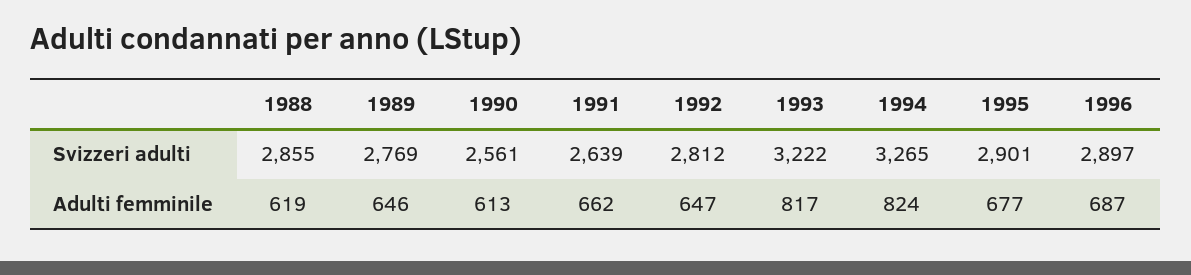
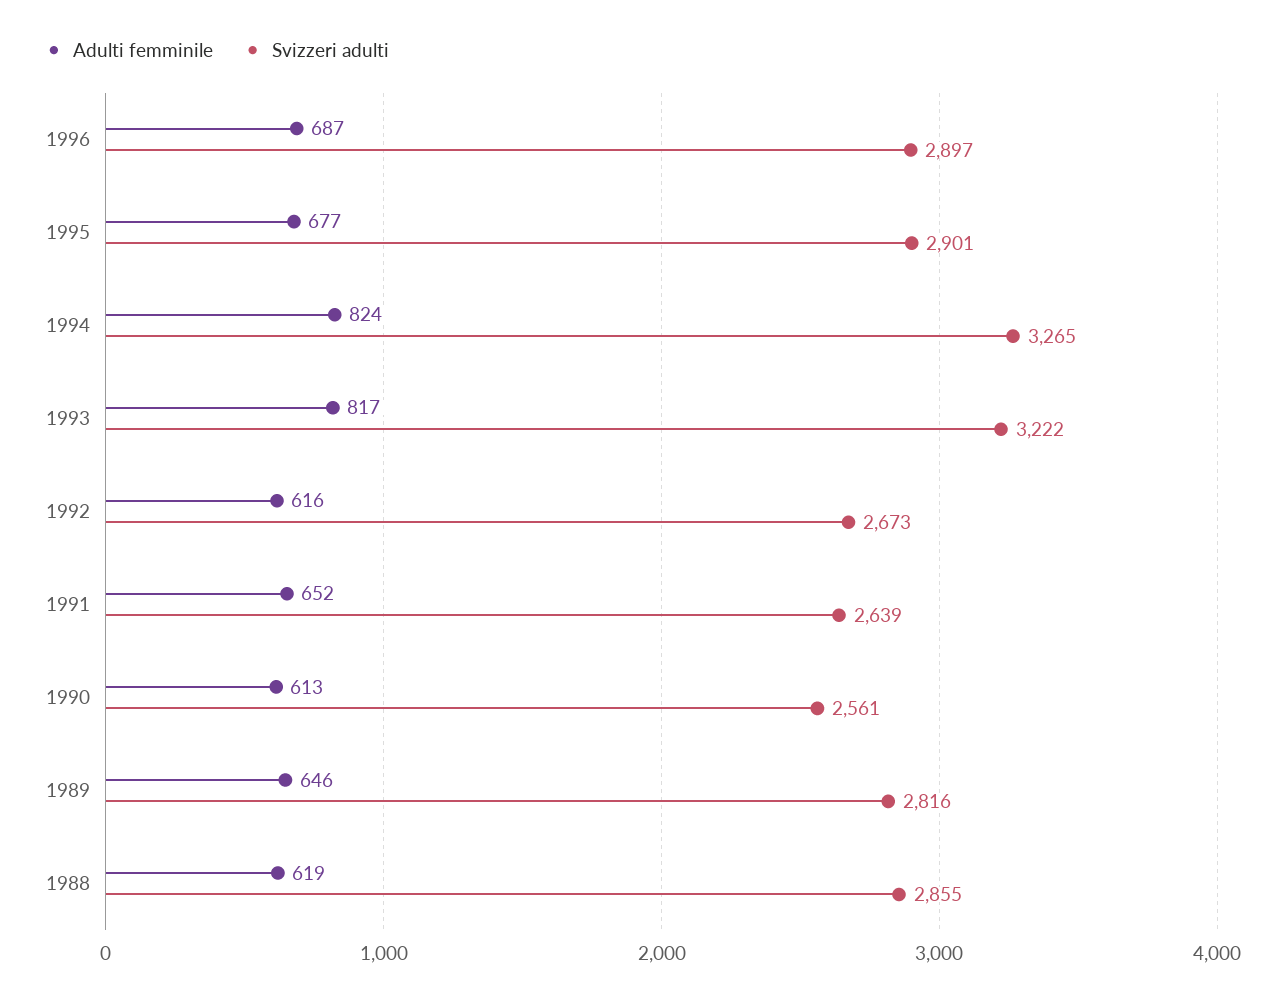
  {
    "Svizzeri adulti": {
      "1988": 2855,
-     "1989": 2769,
+     "1989": 2816,
      "1990": 2561,
      "1991": 2639,
-     "1992": 2812,
+     "1992": 2673,
      "1993": 3222,
      "1994": 3265,
      "1995": 2901,
      "1996": 2897
    },
    "Adulti femminile": {
      "1988": 619,
      "1989": 646,
      "1990": 613,
-     "1991": 662,
+     "1991": 652,
-     "1992": 647,
+     "1992": 616,
      "1993": 817,
      "1994": 824,
      "1995": 677,
      "1996": 687
    }
  }

